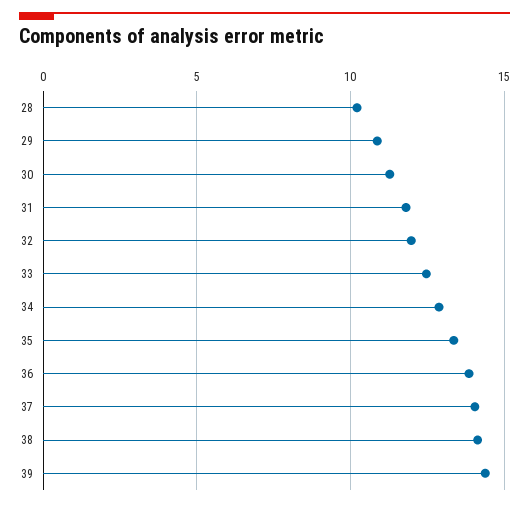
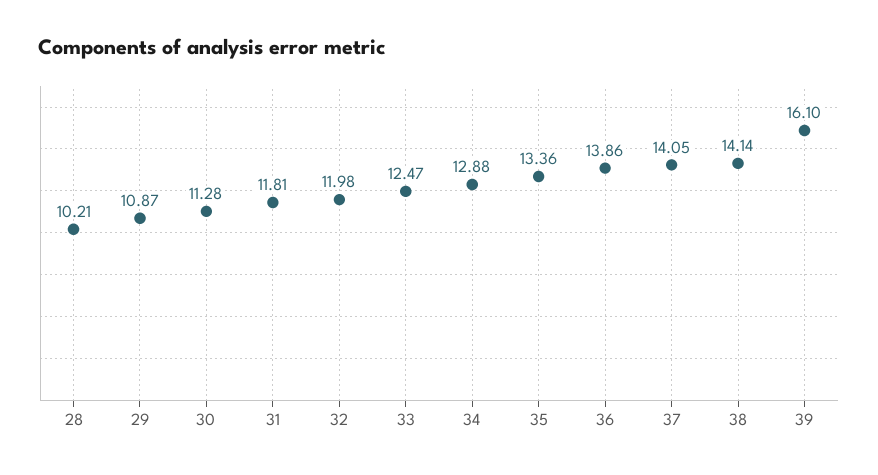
  {
    "28": 10.21,
    "29": 10.87,
    "30": 11.28,
    "31": 11.81,
    "32": 11.98,
    "33": 12.47,
    "34": 12.88,
    "35": 13.36,
    "36": 13.86,
    "37": 14.05,
    "38": 14.14,
-   "39": 14.5
+   "39": 16.1
  }

